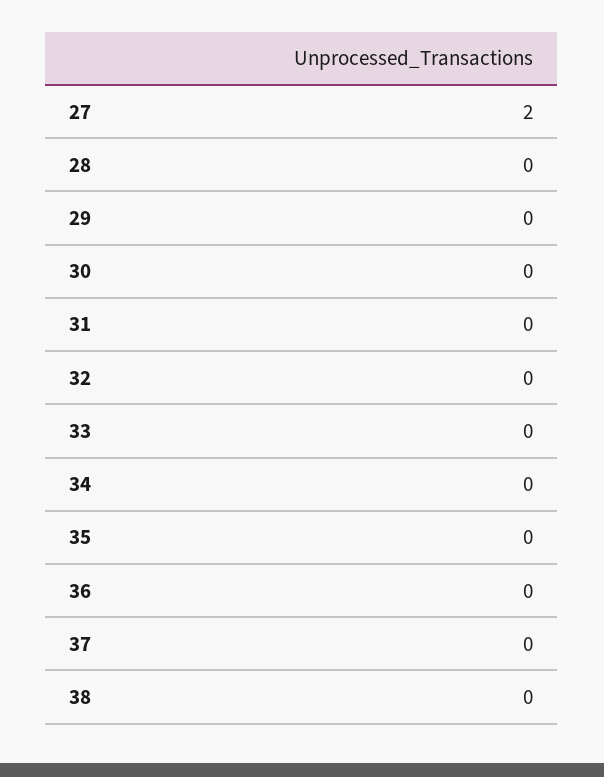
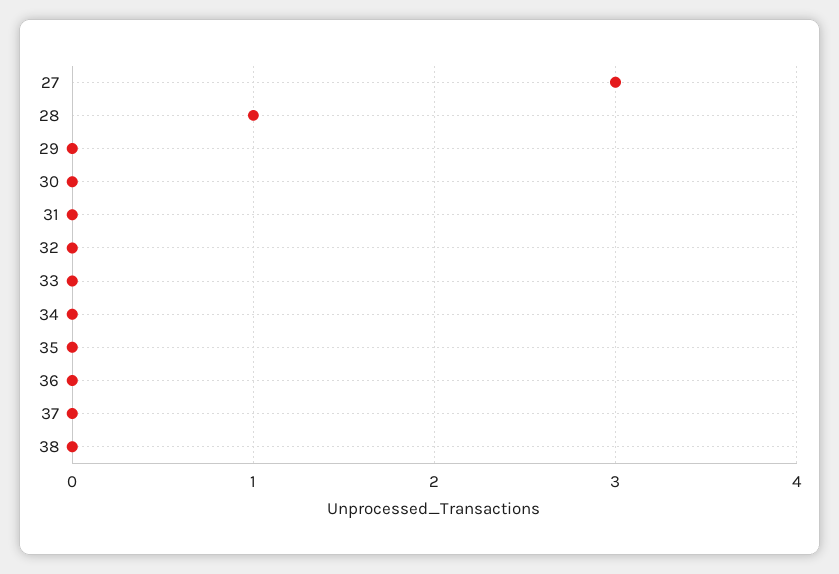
  {
-   "27": 2,
+   "27": 3,
-   "28": 0,
+   "28": 1,
    "29": 0,
    "30": 0,
    "31": 0,
    "32": 0,
    "33": 0,
    "34": 0,
    "35": 0,
    "36": 0,
    "37": 0,
    "38": 0
  }

